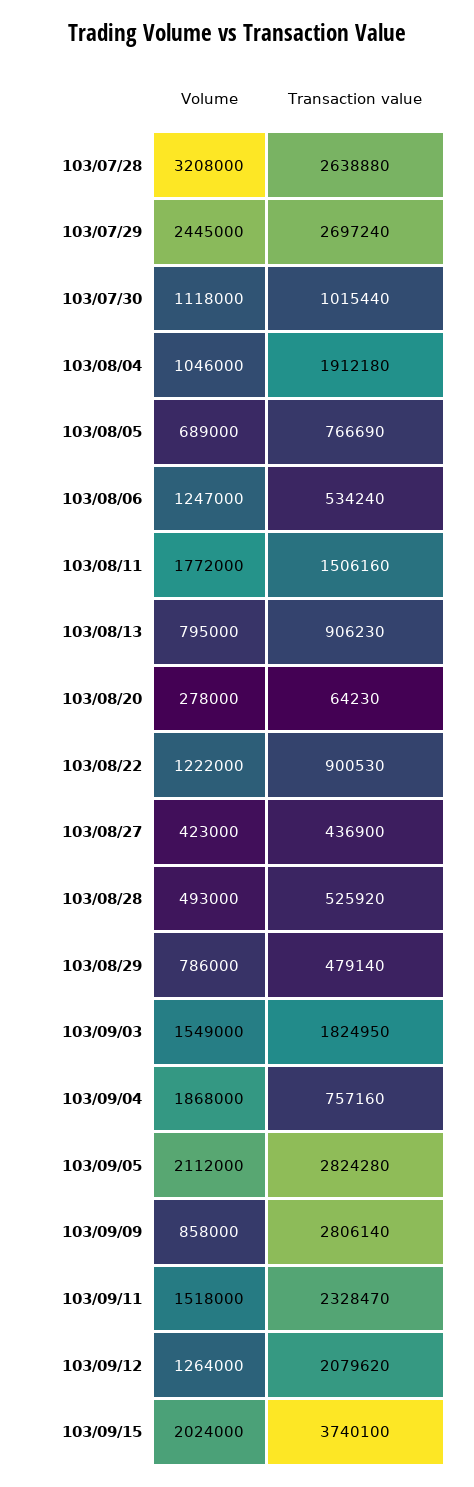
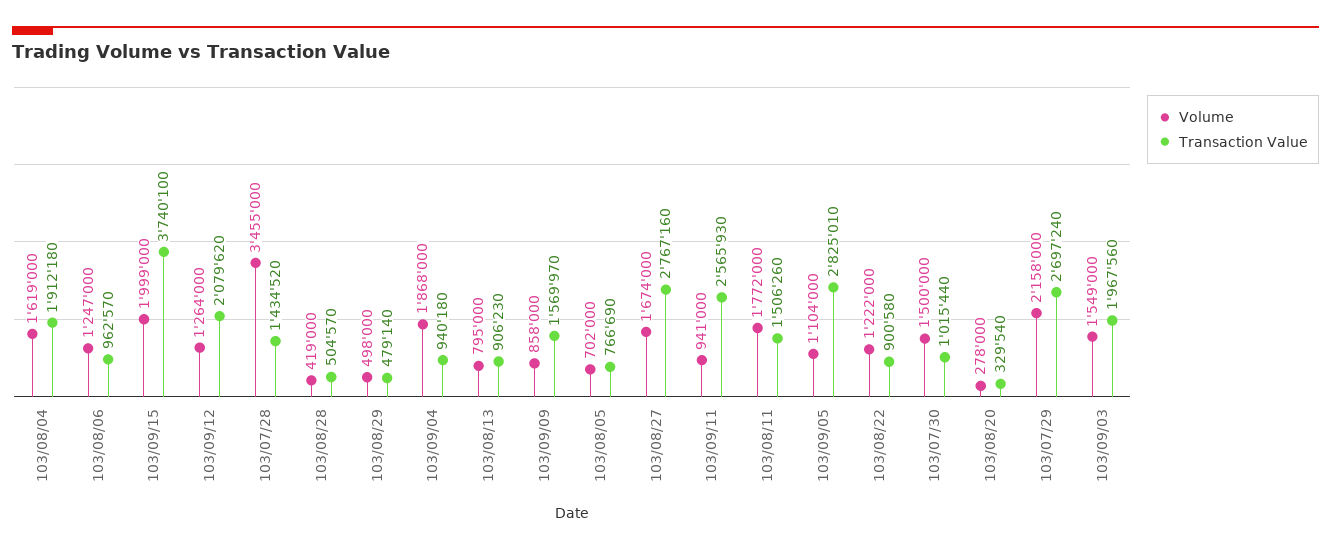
  {
    "Volume": {
-     "103/07/28": 3208000,
+     "103/07/28": 3455000,
-     "103/07/29": 2445000,
+     "103/07/29": 2158000,
-     "103/07/30": 1118000,
+     "103/07/30": 1500000,
-     "103/08/04": 1046000,
+     "103/08/04": 1619000,
-     "103/08/05": 689000,
+     "103/08/05": 702000,
      "103/08/06": 1247000,
      "103/08/11": 1772000,
      "103/08/13": 795000,
      "103/08/20": 278000,
      "103/08/22": 1222000,
-     "103/08/27": 423000,
+     "103/08/27": 1674000,
-     "103/08/28": 493000,
+     "103/08/28": 419000,
-     "103/08/29": 786000,
+     "103/08/29": 498000,
      "103/09/03": 1549000,
      "103/09/04": 1868000,
-     "103/09/05": 2112000,
+     "103/09/05": 1104000,
      "103/09/09": 858000,
-     "103/09/11": 1518000,
+     "103/09/11": 941000,
      "103/09/12": 1264000,
-     "103/09/15": 2024000
+     "103/09/15": 1999000
    },
    "Transaction value": {
-     "103/07/28": 2638880,
+     "103/07/28": 1434520,
      "103/07/29": 2697240,
      "103/07/30": 1015440,
      "103/08/04": 1912180,
      "103/08/05": 766690,
-     "103/08/06": 534240,
+     "103/08/06": 962570,
-     "103/08/11": 1506160,
+     "103/08/11": 1506260,
      "103/08/13": 906230,
-     "103/08/20": 64230,
+     "103/08/20": 329540,
-     "103/08/22": 900530,
+     "103/08/22": 900580,
-     "103/08/27": 436900,
+     "103/08/27": 2767160,
-     "103/08/28": 525920,
+     "103/08/28": 504570,
      "103/08/29": 479140,
-     "103/09/03": 1824950,
+     "103/09/03": 1967560,
-     "103/09/04": 757160,
+     "103/09/04": 940180,
-     "103/09/05": 2824280,
+     "103/09/05": 2825010,
-     "103/09/09": 2806140,
+     "103/09/09": 1569970,
-     "103/09/11": 2328470,
+     "103/09/11": 2565930,
      "103/09/12": 2079620,
      "103/09/15": 3740100
    }
  }

